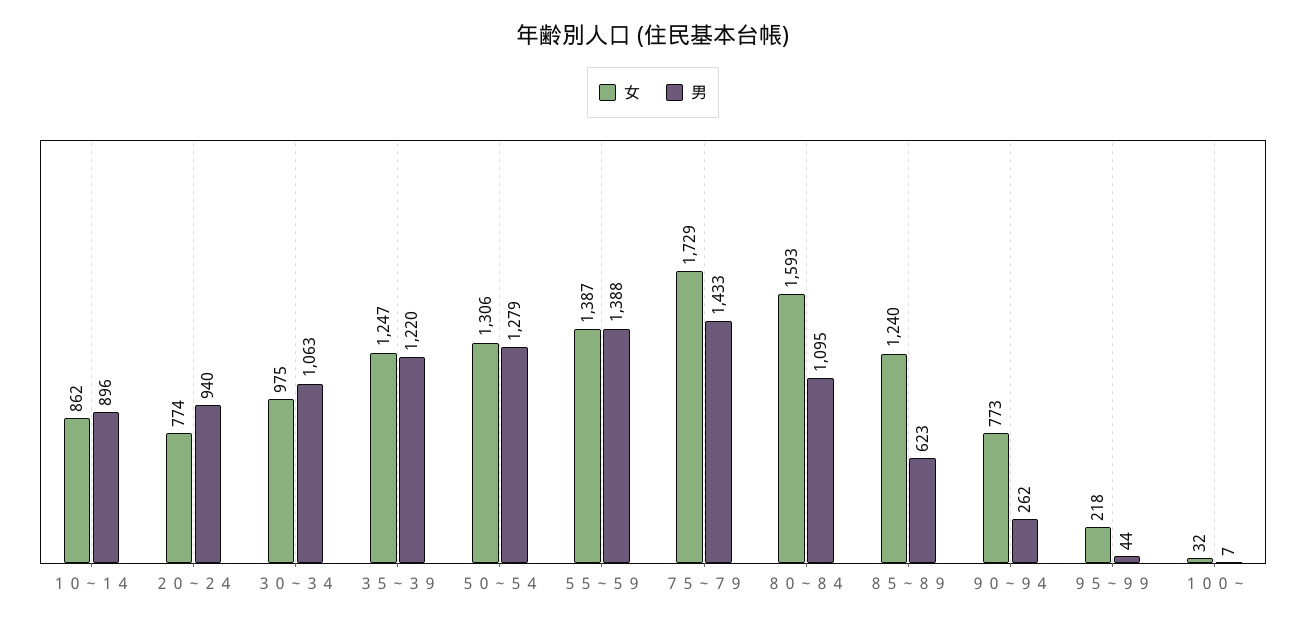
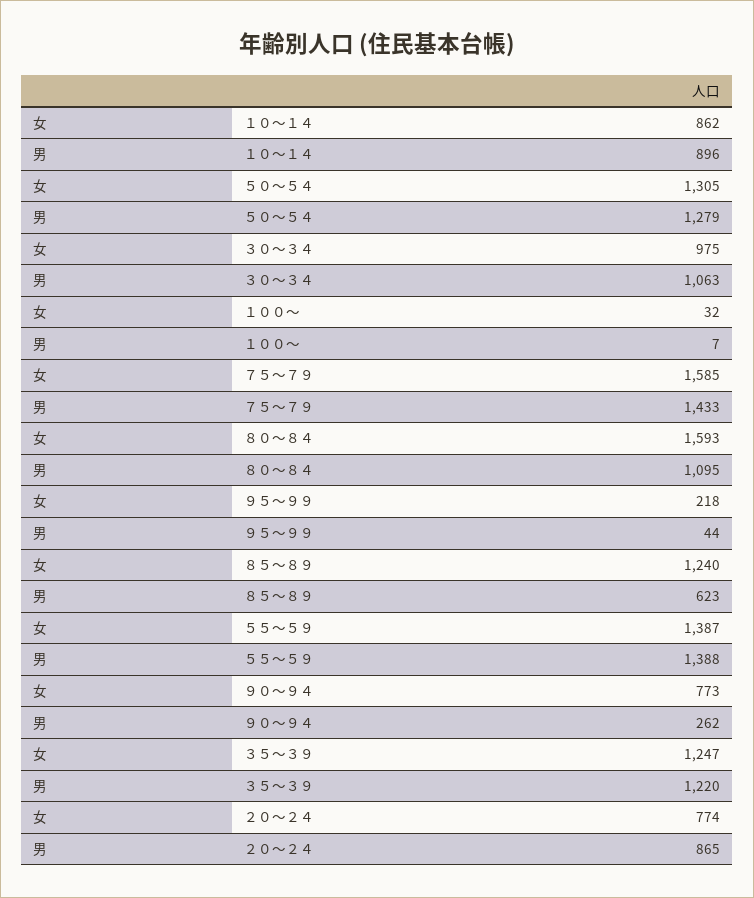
  {
    "女": {
      "１０～１４": 862,
      "２０～２４": 774,
      "３０～３４": 975,
      "３５～３９": 1247,
-     "５０～５４": 1306,
+     "５０～５４": 1305,
      "５５～５９": 1387,
-     "７５～７９": 1729,
+     "７５～７９": 1585,
      "８０～８４": 1593,
      "８５～８９": 1240,
      "９０～９４": 773,
      "９５～９９": 218,
      "１００～": 32
    },
    "男": {
      "１０～１４": 896,
-     "２０～２４": 940,
+     "２０～２４": 865,
      "３０～３４": 1063,
      "３５～３９": 1220,
      "５０～５４": 1279,
      "５５～５９": 1388,
      "７５～７９": 1433,
      "８０～８４": 1095,
      "８５～８９": 623,
      "９０～９４": 262,
      "９５～９９": 44,
      "１００～": 7
    }
  }

